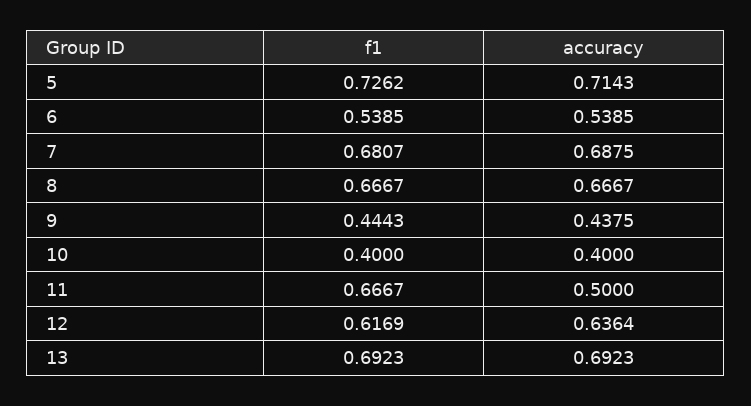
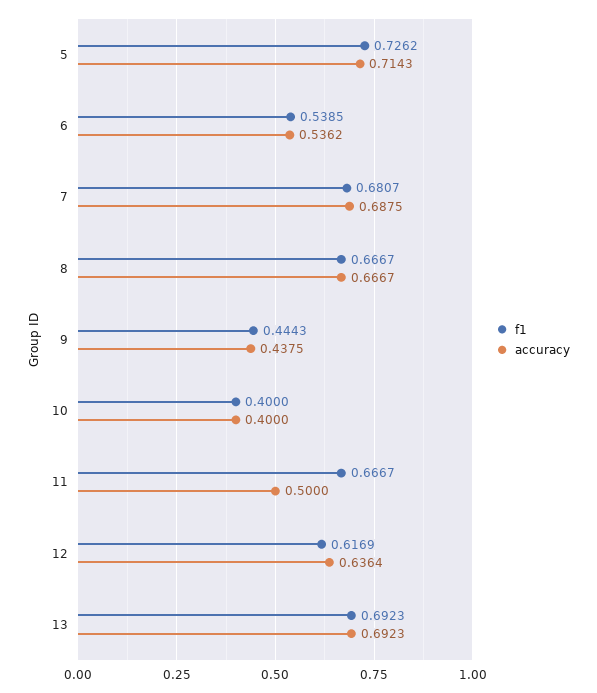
  {
    "f1": {
      "5": 0.7262,
      "6": 0.5385,
      "7": 0.6807,
      "8": 0.6667,
      "9": 0.4443,
      "10": 0.4,
      "11": 0.6667,
      "12": 0.6169,
      "13": 0.6923
    },
    "accuracy": {
      "5": 0.7143,
-     "6": 0.5385,
+     "6": 0.5362,
      "7": 0.6875,
      "8": 0.6667,
      "9": 0.4375,
      "10": 0.4,
      "11": 0.5,
      "12": 0.6364,
      "13": 0.6923
    }
  }

